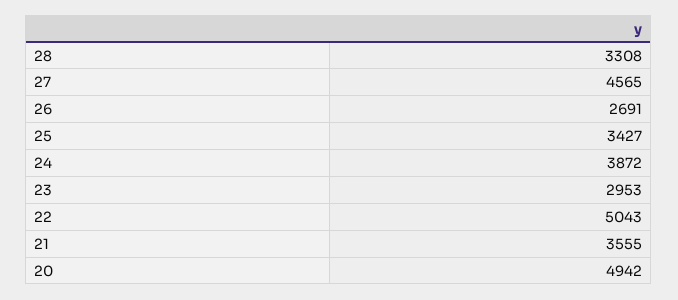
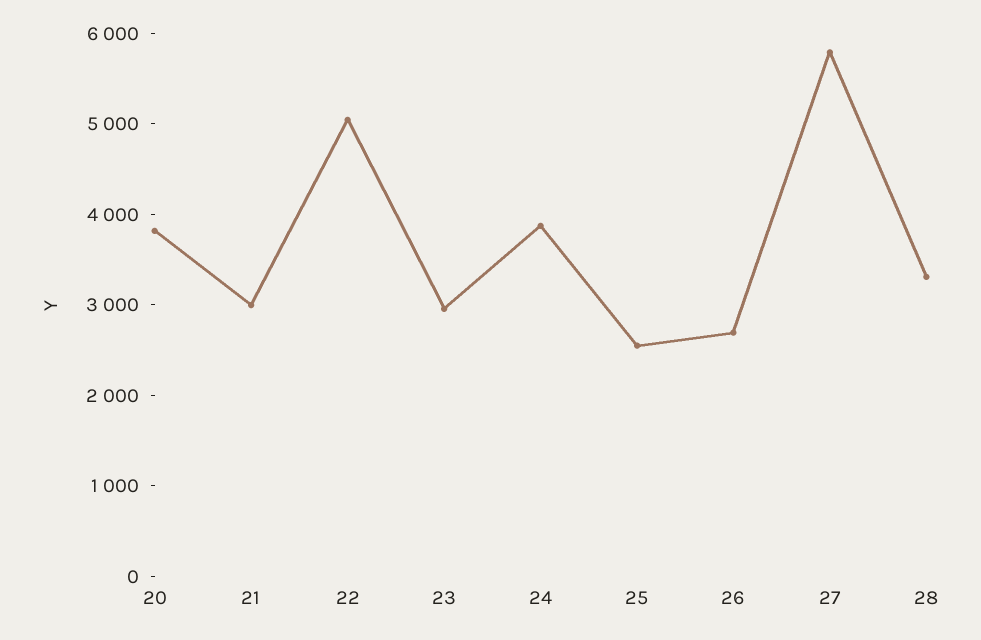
  {
    "28": 3308,
-   "27": 4565,
+   "27": 5800,
    "26": 2691,
-   "25": 3427,
+   "25": 2600,
    "24": 3872,
    "23": 2953,
    "22": 5043,
-   "21": 3555,
+   "21": 3000,
-   "20": 4942
+   "20": 3800
  }

